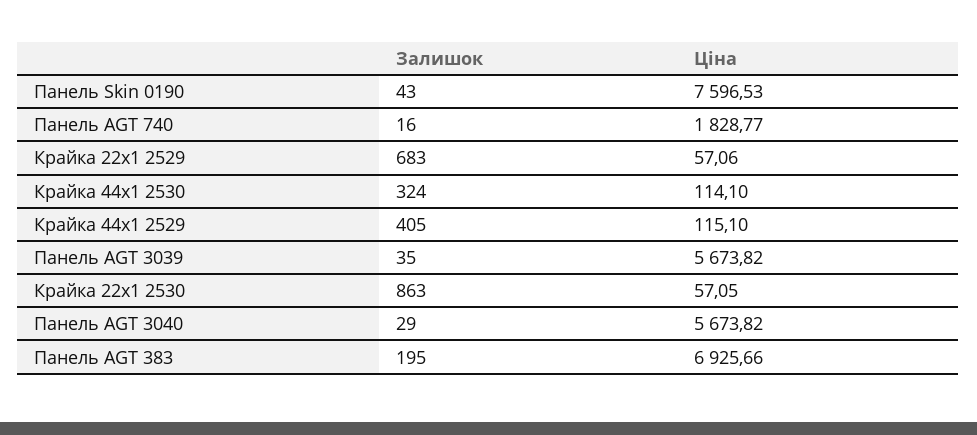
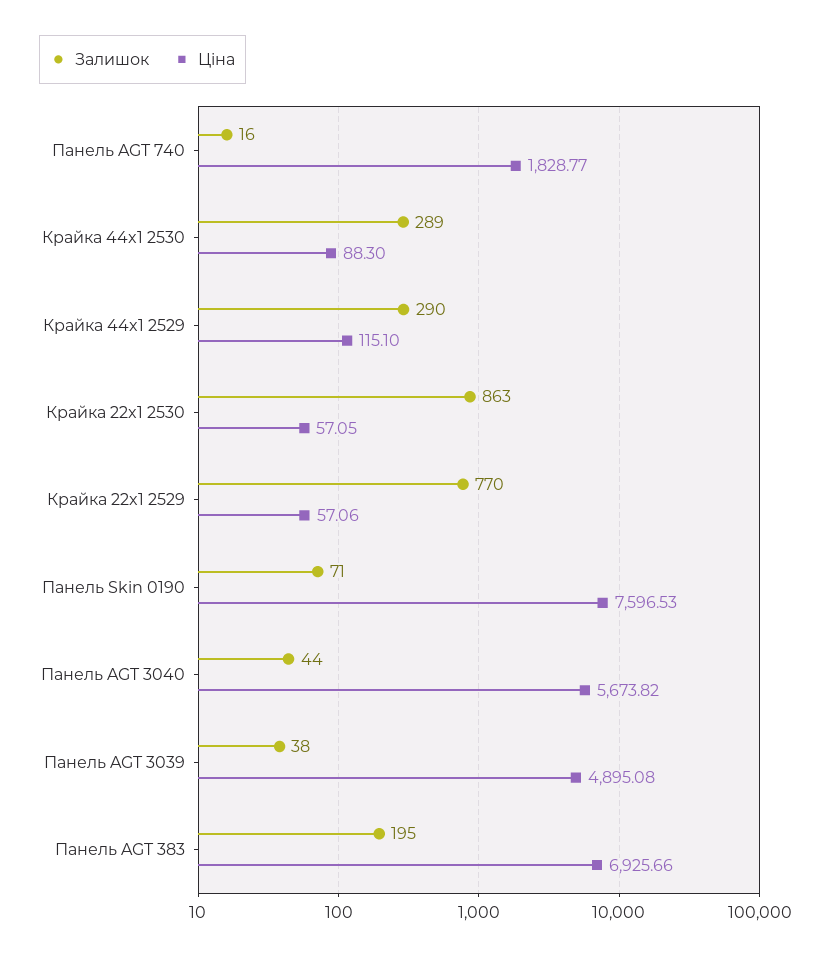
  {
    "Залишок": {
-     "Панель Skin 0190": 43,
+     "Панель Skin 0190": 71,
      "Панель AGT 740": 16,
-     "Крайка 22x1 2529": 683,
+     "Крайка 22x1 2529": 770,
-     "Крайка 44x1 2530": 324,
+     "Крайка 44x1 2530": 289,
-     "Крайка 44x1 2529": 405,
+     "Крайка 44x1 2529": 290,
-     "Панель AGT 3039": 35,
+     "Панель AGT 3039": 38,
      "Крайка 22x1 2530": 863,
-     "Панель AGT 3040": 29,
+     "Панель AGT 3040": 44,
      "Панель AGT 383": 195
    },
    "Ціна": {
      "Панель Skin 0190": 7596.53,
      "Панель AGT 740": 1828.77,
      "Крайка 22x1 2529": 57.06,
-     "Крайка 44x1 2530": 114.1,
+     "Крайка 44x1 2530": 88.3,
      "Крайка 44x1 2529": 115.1,
-     "Панель AGT 3039": 5673.82,
+     "Панель AGT 3039": 4895.08,
      "Крайка 22x1 2530": 57.05,
      "Панель AGT 3040": 5673.82,
      "Панель AGT 383": 6925.66
    }
  }

